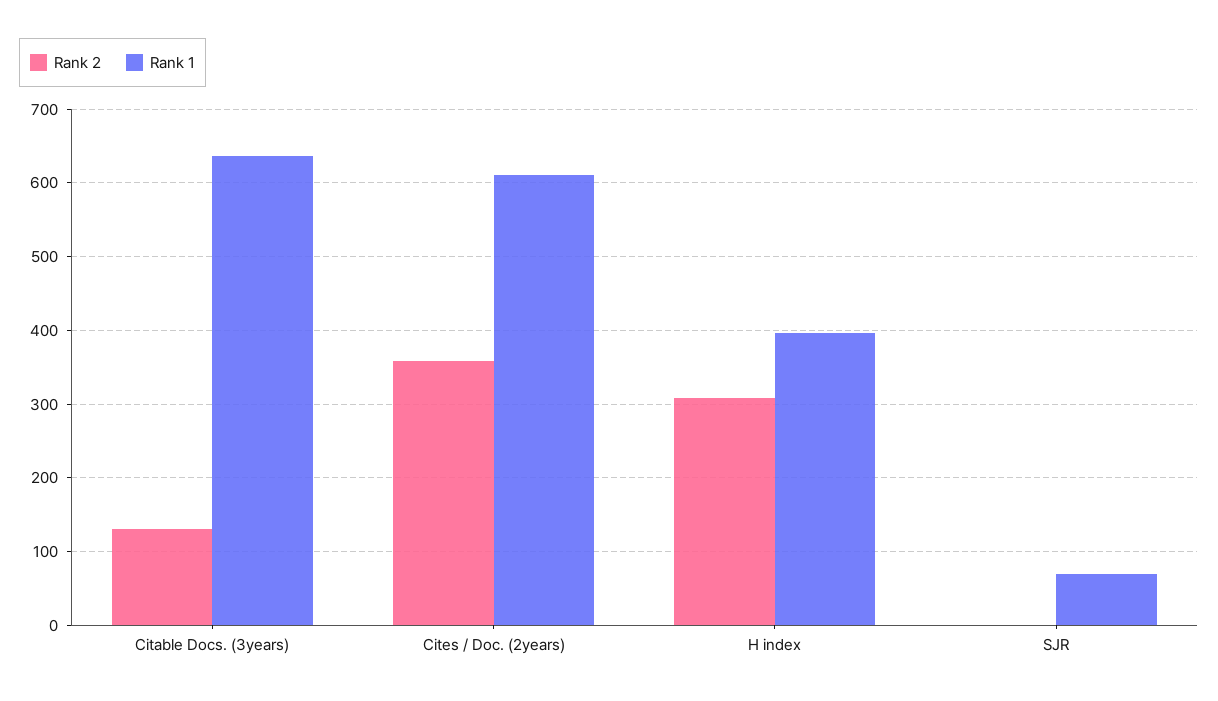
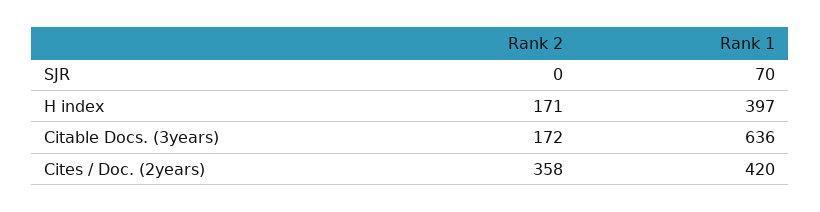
  {
    "Rank 2": {
-     "Citable Docs. (3years)": 130,
+     "Citable Docs. (3years)": 172,
      "Cites / Doc. (2years)": 358,
-     "H index": 310,
+     "H index": 171,
      "SJR": 0
    },
    "Rank 1": {
      "Citable Docs. (3years)": 636,
-     "Cites / Doc. (2years)": 610,
+     "Cites / Doc. (2years)": 420,
      "H index": 397,
      "SJR": 70
    }
  }

